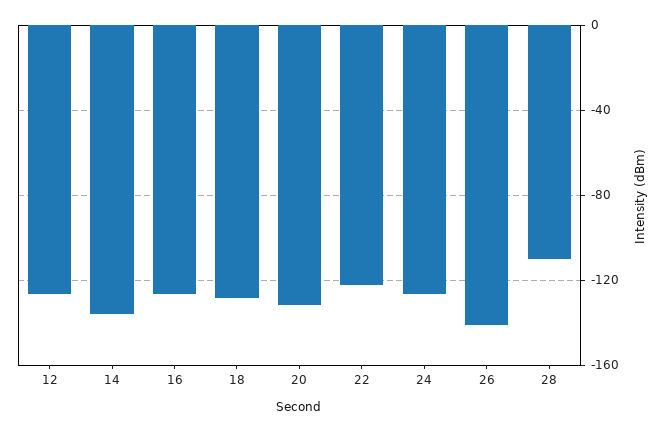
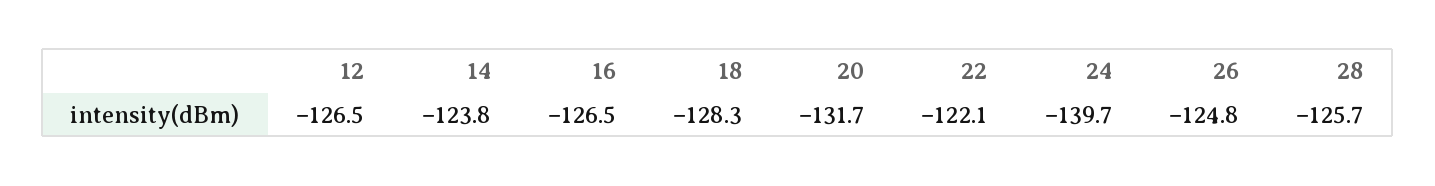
  {
    "12": -126.5,
-   "14": -135,
+   "14": -123.8,
    "16": -126.5,
    "18": -128.3,
    "20": -131.7,
    "22": -122.1,
-   "24": -125,
+   "24": -139.7,
-   "26": -140,
+   "26": -124.8,
-   "28": -110
+   "28": -125.7
  }

